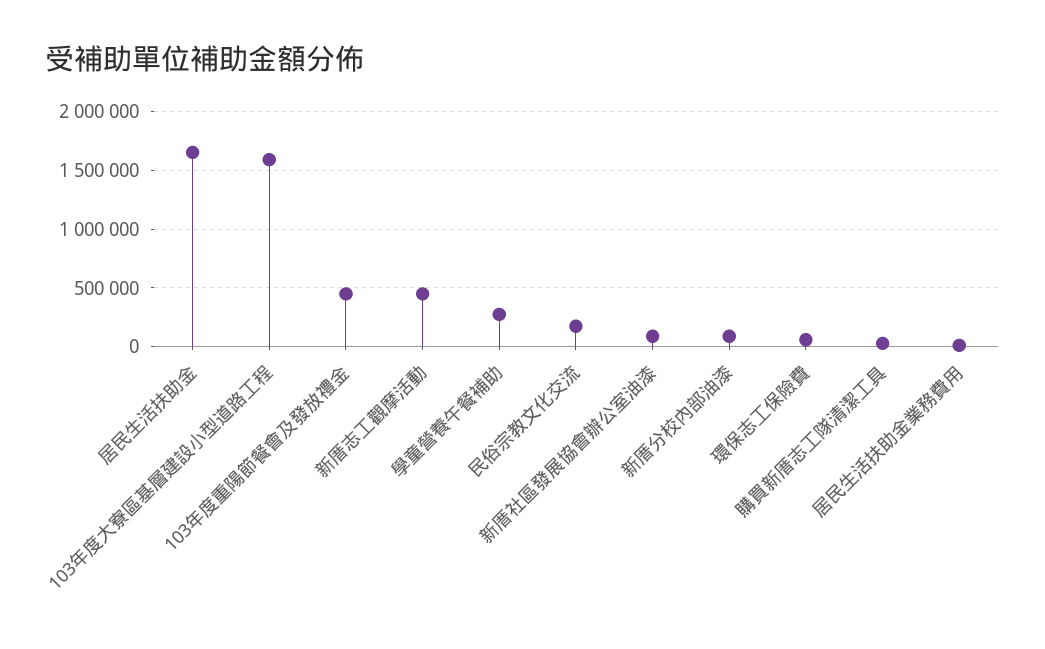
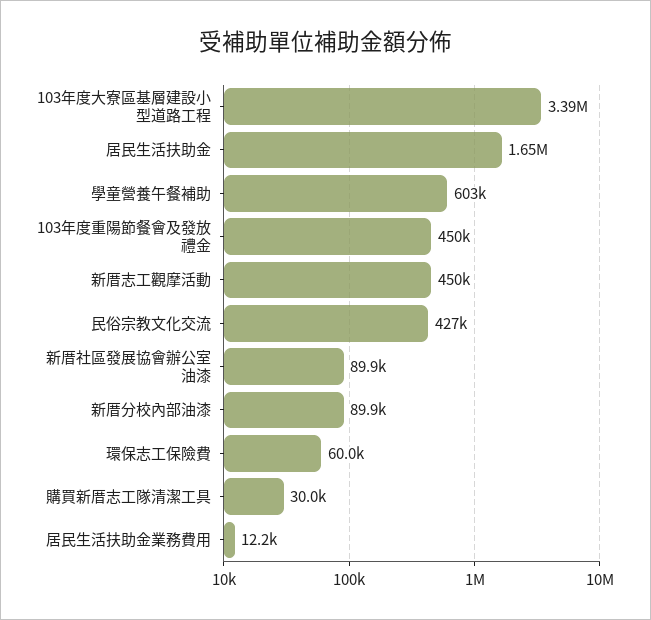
  {
    "居民生活扶助金": 1650000,
-   "103年度大寮區基層建設小型道路工程": 1600000,
+   "103年度大寮區基層建設小型道路工程": 3390000,
    "103年度重陽節餐會及發放禮金": 450000,
    "新厝志工觀摩活動": 450000,
-   "學童營養午餐補助": 300000,
+   "學童營養午餐補助": 603000,
-   "民俗宗教文化交流": 200000,
+   "民俗宗教文化交流": 427000,
    "新厝社區發展協會辦公室油漆": 89900,
    "新厝分校內部油漆": 89900,
    "環保志工保險費": 60000,
    "購買新厝志工隊清潔工具": 30000,
    "居民生活扶助金業務費用": 12200
  }

